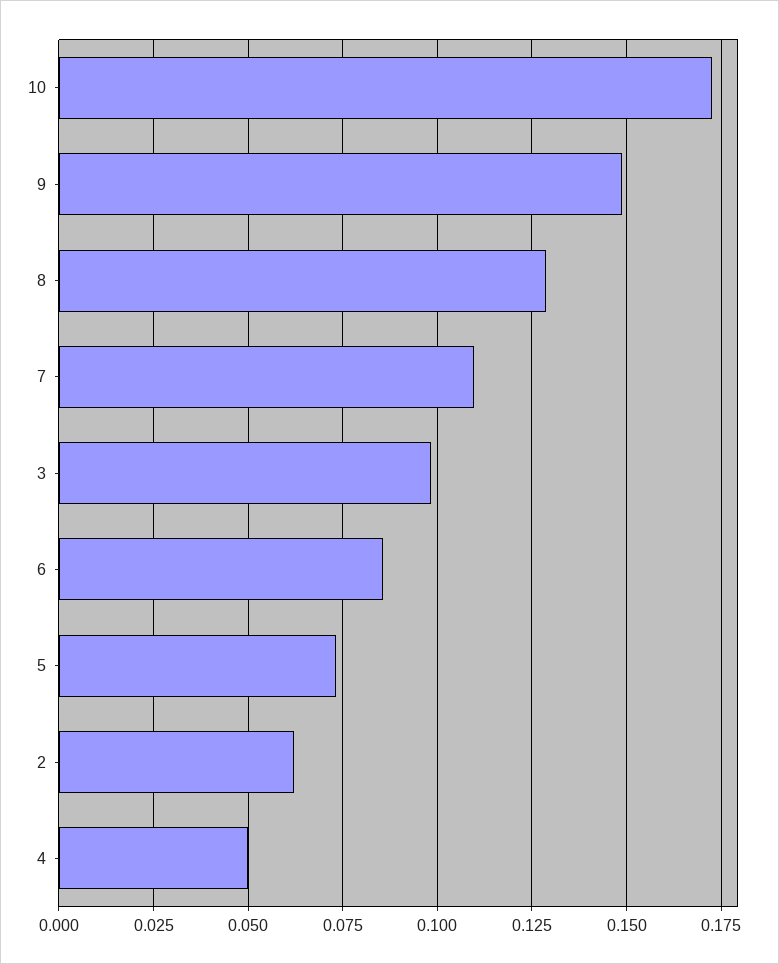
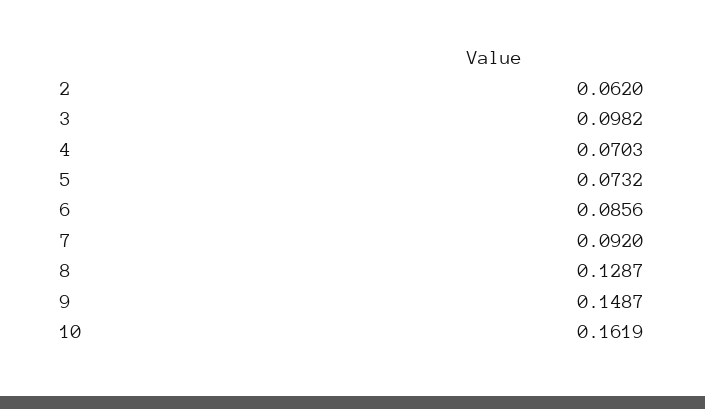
  {
-   "10": 0.1725,
+   "10": 0.1619,
    "9": 0.1487,
    "8": 0.1287,
-   "7": 0.11,
+   "7": 0.092,
    "3": 0.0982,
    "6": 0.0856,
    "5": 0.0732,
    "2": 0.062,
-   "4": 0.05
+   "4": 0.0703
  }

